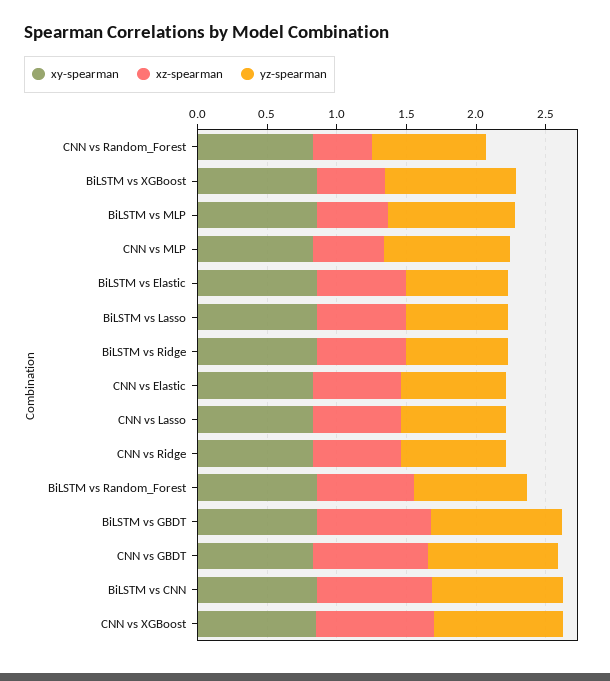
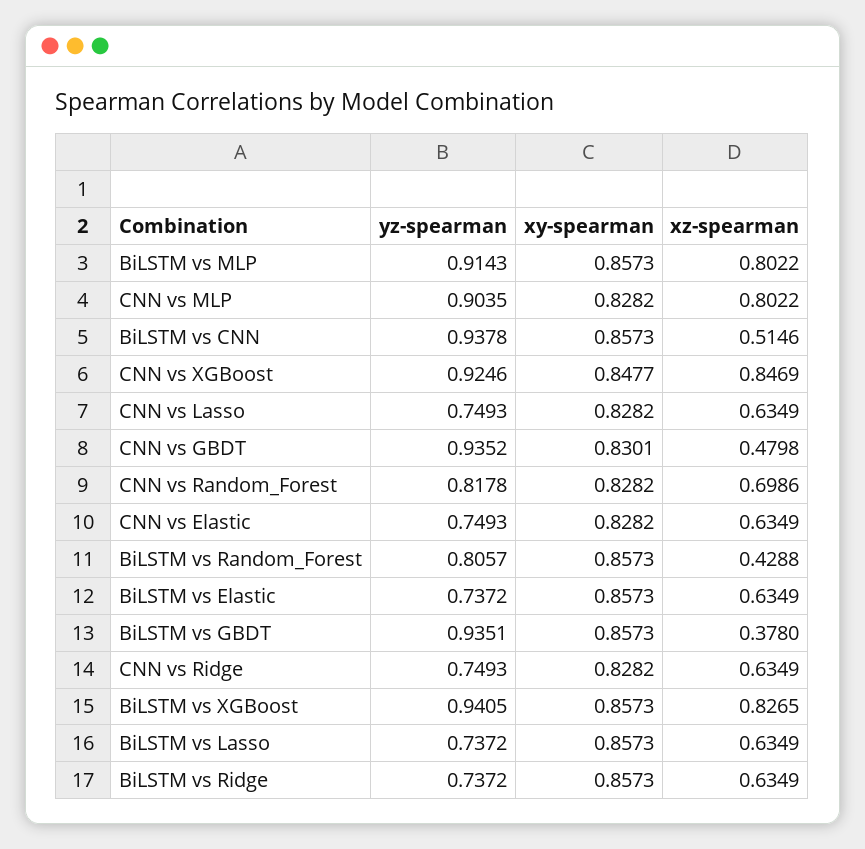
  {
    "xy-spearman": {
      "CNN vs Random_Forest": 0.8282,
      "BiLSTM vs XGBoost": 0.8573,
      "BiLSTM vs MLP": 0.8573,
      "CNN vs MLP": 0.8282,
      "BiLSTM vs Elastic": 0.8573,
      "BiLSTM vs Lasso": 0.8573,
      "BiLSTM vs Ridge": 0.8573,
      "CNN vs Elastic": 0.8282,
      "CNN vs Lasso": 0.8282,
      "CNN vs Ridge": 0.8282,
      "BiLSTM vs Random_Forest": 0.8573,
      "BiLSTM vs GBDT": 0.8573,
      "CNN vs GBDT": 0.8301,
      "BiLSTM vs CNN": 0.8573,
      "CNN vs XGBoost": 0.8477
    },
    "xz-spearman": {
-     "CNN vs Random_Forest": 0.4,
+     "CNN vs Random_Forest": 0.6986,
-     "BiLSTM vs XGBoost": 0.5,
+     "BiLSTM vs XGBoost": 0.8265,
-     "BiLSTM vs MLP": 0.5,
+     "BiLSTM vs MLP": 0.8022,
-     "CNN vs MLP": 0.5,
+     "CNN vs MLP": 0.8022,
      "BiLSTM vs Elastic": 0.6349,
      "BiLSTM vs Lasso": 0.6349,
      "BiLSTM vs Ridge": 0.6349,
      "CNN vs Elastic": 0.6349,
      "CNN vs Lasso": 0.6349,
      "CNN vs Ridge": 0.6349,
-     "BiLSTM vs Random_Forest": 0.7,
+     "BiLSTM vs Random_Forest": 0.4288,
-     "BiLSTM vs GBDT": 0.8,
+     "BiLSTM vs GBDT": 0.378,
-     "CNN vs GBDT": 0.8,
+     "CNN vs GBDT": 0.4798,
-     "BiLSTM vs CNN": 0.8,
+     "BiLSTM vs CNN": 0.5146,
      "CNN vs XGBoost": 0.8469
    },
    "yz-spearman": {
      "CNN vs Random_Forest": 0.8178,
      "BiLSTM vs XGBoost": 0.9405,
      "BiLSTM vs MLP": 0.9143,
      "CNN vs MLP": 0.9035,
      "BiLSTM vs Elastic": 0.7372,
      "BiLSTM vs Lasso": 0.7372,
      "BiLSTM vs Ridge": 0.7372,
      "CNN vs Elastic": 0.7493,
      "CNN vs Lasso": 0.7493,
      "CNN vs Ridge": 0.7493,
      "BiLSTM vs Random_Forest": 0.8057,
      "BiLSTM vs GBDT": 0.9351,
      "CNN vs GBDT": 0.9352,
      "BiLSTM vs CNN": 0.9378,
      "CNN vs XGBoost": 0.9246
    }
  }

